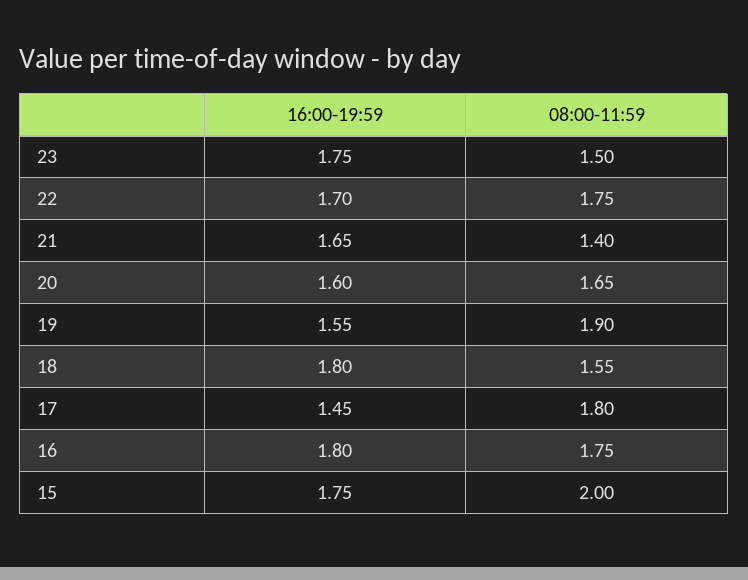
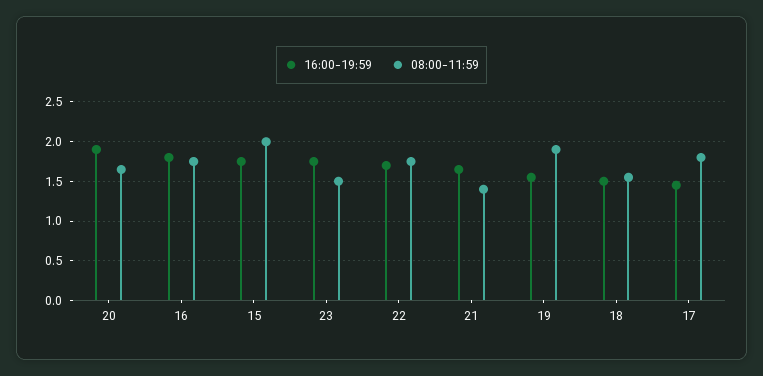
  {
    "16:00-19:59": {
      "23": 1.75,
      "22": 1.7,
      "21": 1.65,
-     "20": 1.6,
+     "20": 1.9,
      "19": 1.55,
-     "18": 1.8,
+     "18": 1.5,
      "17": 1.45,
      "16": 1.8,
      "15": 1.75
    },
    "08:00-11:59": {
      "23": 1.5,
      "22": 1.75,
      "21": 1.4,
      "20": 1.65,
      "19": 1.9,
      "18": 1.55,
      "17": 1.8,
      "16": 1.75,
      "15": 2
    }
  }

